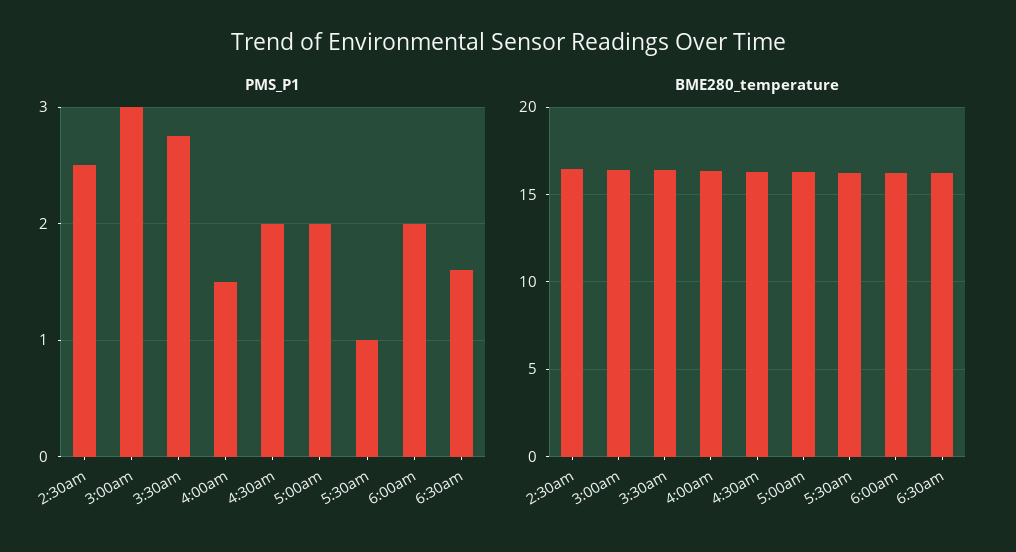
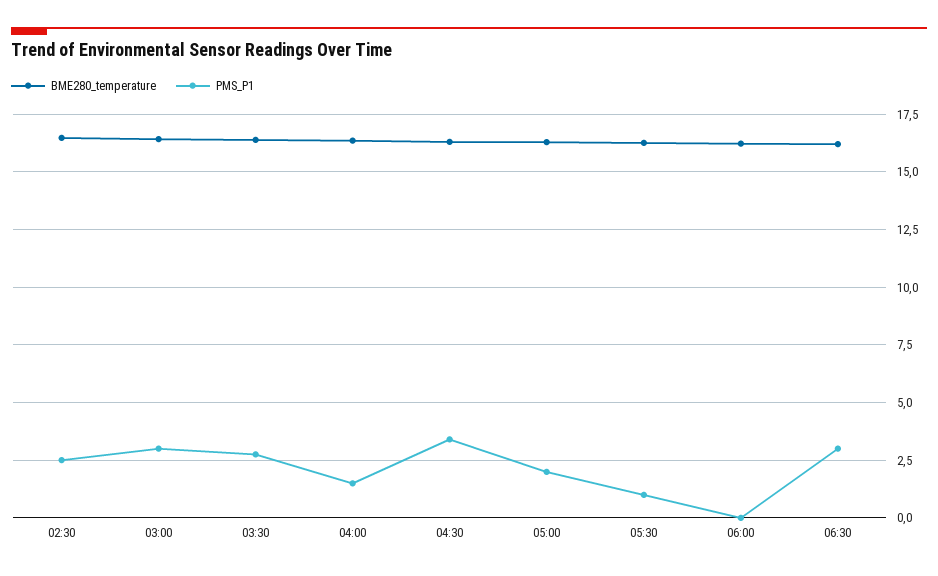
  {
    "PMS_P1": {
      "2:30am": 2.5,
      "3:00am": 3,
      "3:30am": 2.8,
      "4:00am": 1.5,
-     "4:30am": 2,
+     "4:30am": 3.5,
      "5:00am": 2,
      "5:30am": 1,
-     "6:00am": 2,
+     "6:00am": 0,
-     "6:30am": 1.6
+     "6:30am": 3
    },
    "BME280_temperature": {
      "2:30am": 16.5,
      "3:00am": 16.5,
      "3:30am": 16.5,
      "4:00am": 16.5,
      "4:30am": 16.5,
      "5:00am": 16.5,
      "5:30am": 16.5,
      "6:00am": 16,
      "6:30am": 16
    }
  }

